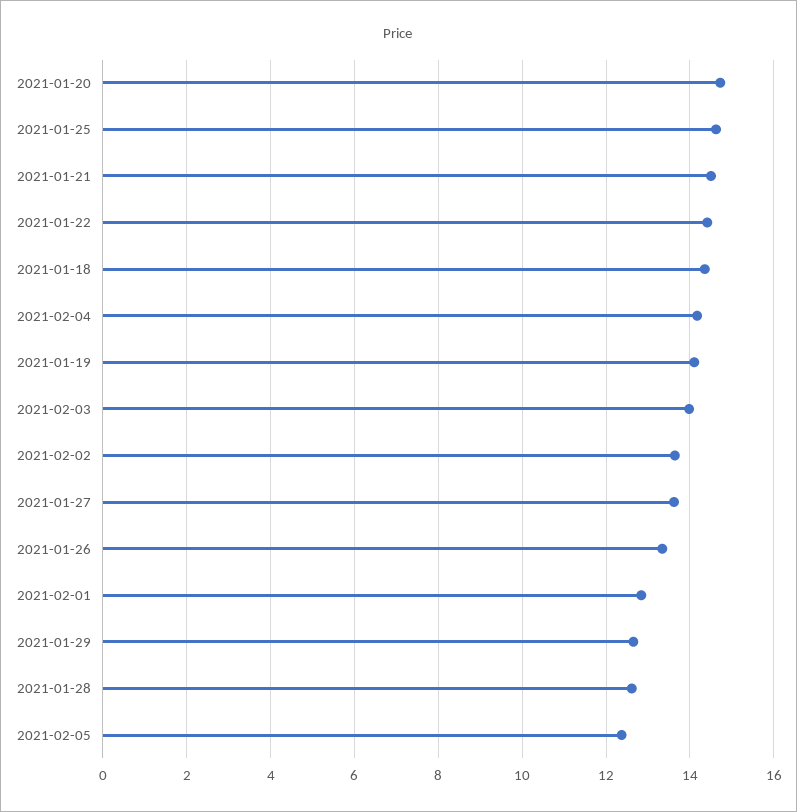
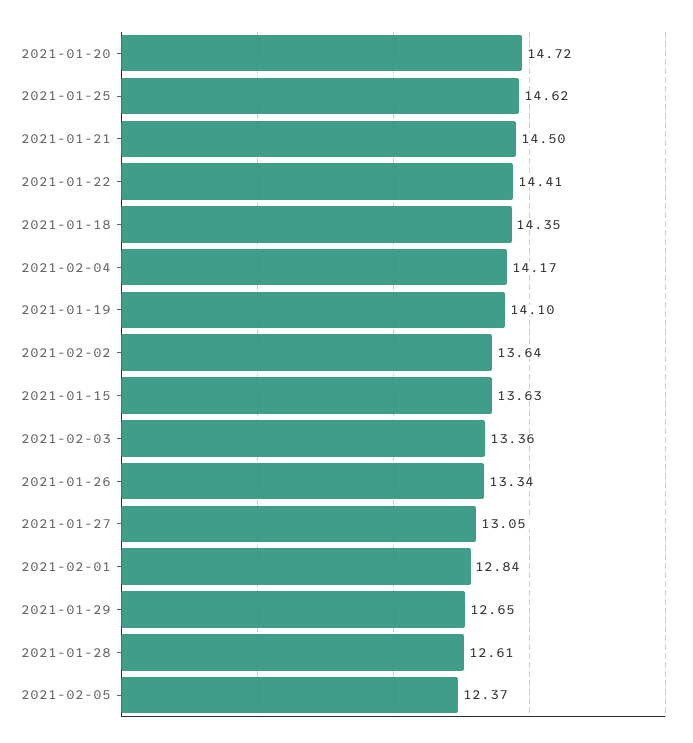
  {
    "2021-01-20": 14.72,
    "2021-01-25": 14.62,
    "2021-01-21": 14.5,
    "2021-01-22": 14.41,
    "2021-01-18": 14.35,
    "2021-02-04": 14.17,
    "2021-01-19": 14.1,
-   "2021-02-03": 14,
+   "2021-02-03": 13.36,
    "2021-02-02": 13.64,
-   "2021-01-27": 13.6,
+   "2021-01-27": 13.05,
    "2021-01-26": 13.34,
    "2021-02-01": 12.84,
    "2021-01-29": 12.65,
    "2021-01-28": 12.61,
-   "2021-02-05": 12.37
+   "2021-02-05": 12.37,
+   "2021-01-15": 13.63
  }

